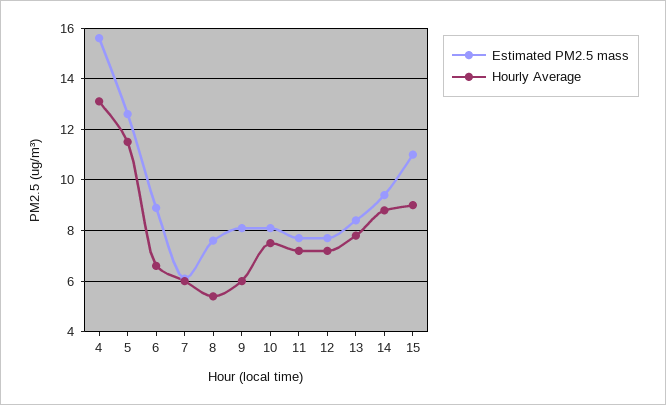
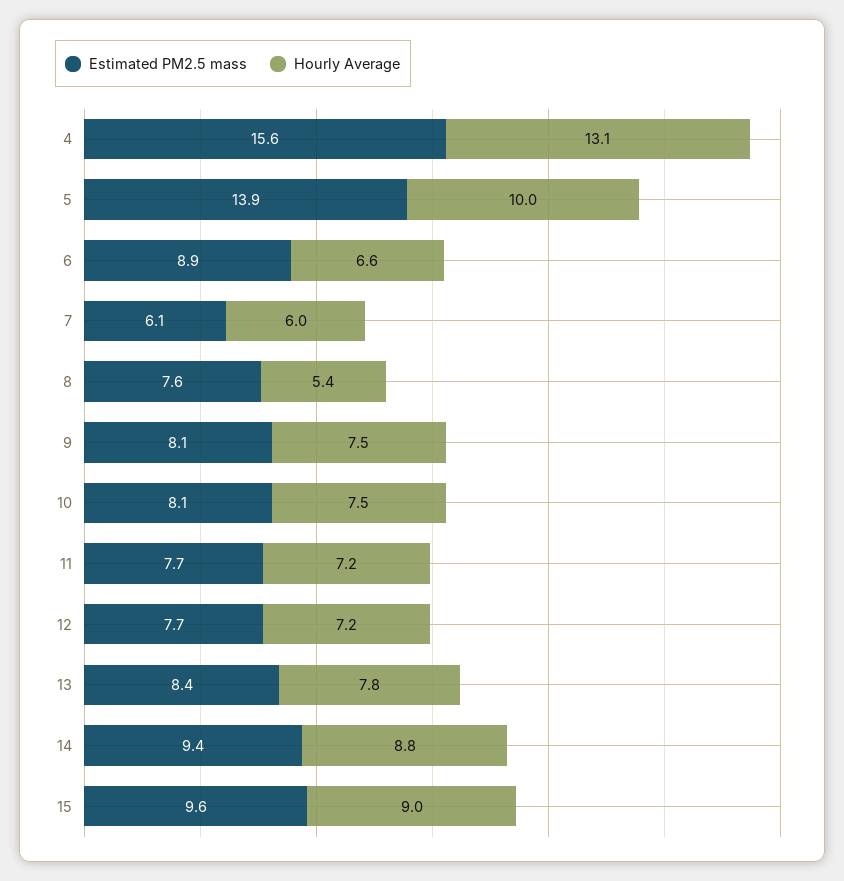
  {
    "Estimated PM2.5 mass": {
      "4": 15.6,
-     "5": 12.5,
+     "5": 13.9,
      "6": 8.9,
      "7": 6.1,
      "8": 7.6,
      "9": 8.1,
      "10": 8.1,
      "11": 7.7,
      "12": 7.7,
      "13": 8.4,
      "14": 9.4,
-     "15": 11
+     "15": 9.6
    },
    "Hourly Average": {
      "4": 13.1,
-     "5": 11.5,
+     "5": 10,
      "6": 6.6,
      "7": 6,
      "8": 5.4,
-     "9": 6,
+     "9": 7.5,
      "10": 7.5,
      "11": 7.2,
      "12": 7.2,
      "13": 7.8,
      "14": 8.8,
      "15": 9
    }
  }

